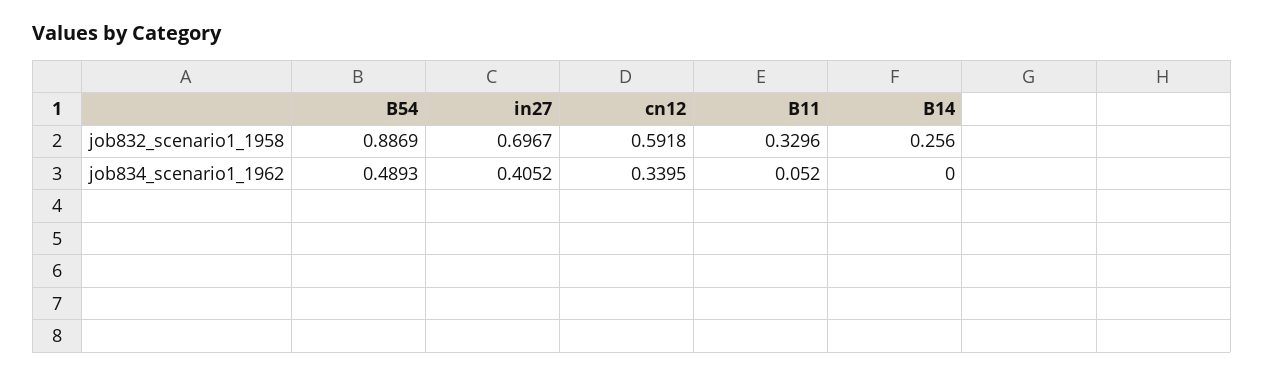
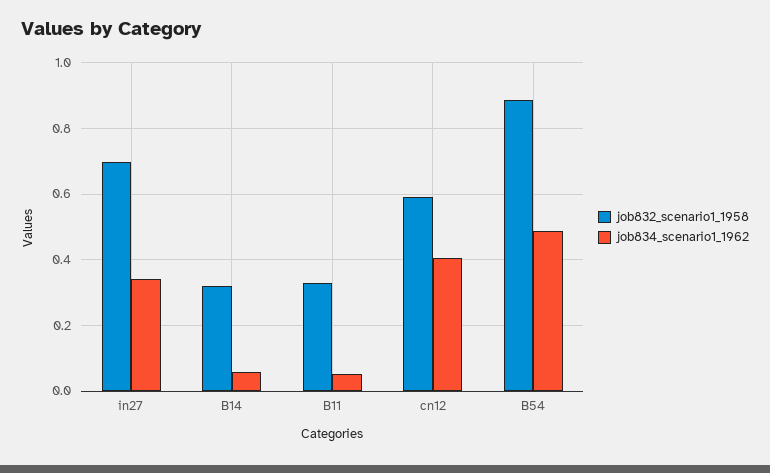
  {
    "job832_scenario1_1958": {
      "B54": 0.8869,
      "in27": 0.6967,
      "cn12": 0.5918,
      "B11": 0.3296,
-     "B14": 0.256
+     "B14": 0.32
    },
    "job834_scenario1_1962": {
      "B54": 0.4893,
-     "in27": 0.4052,
+     "in27": 0.34,
-     "cn12": 0.3395,
+     "cn12": 0.4,
      "B11": 0.052,
-     "B14": 0
+     "B14": 0.06
    }
  }

